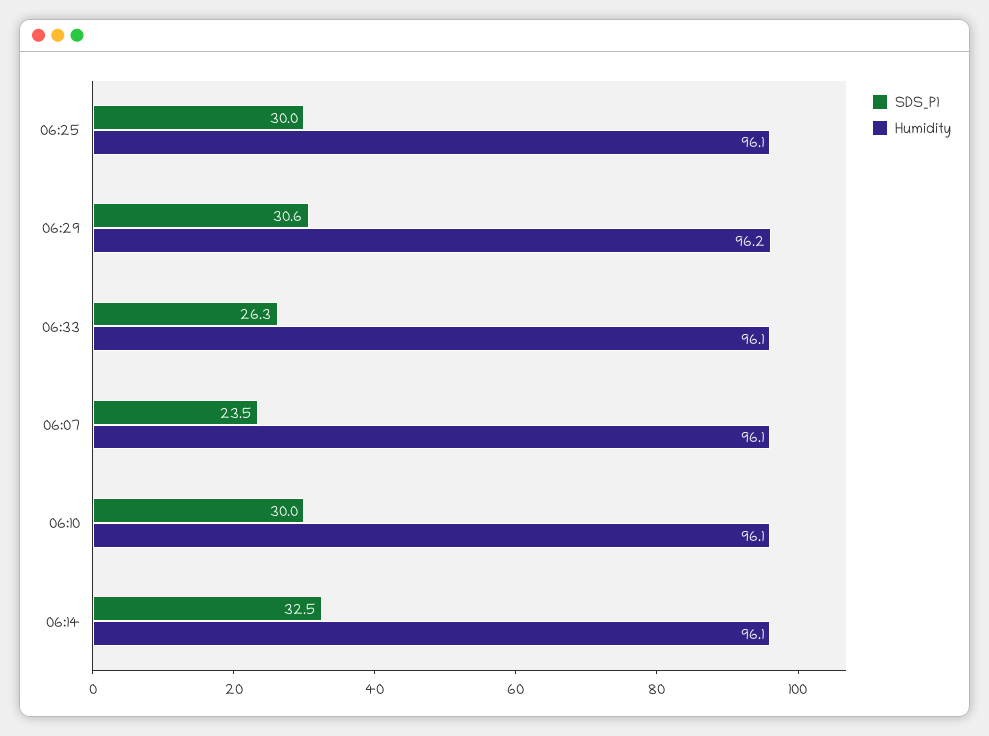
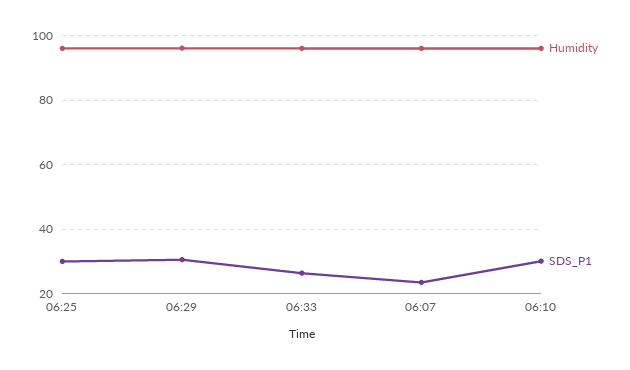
  {
    "SDS_P1": {
      "06:25": 30,
      "06:29": 30.6,
      "06:33": 26.3,
      "06:07": 23.5,
-     "06:10": 30,
+     "06:10": 30
-     "06:14": 32.5
    },
    "Humidity": {
      "06:25": 96.1,
      "06:29": 96.2,
      "06:33": 96.1,
      "06:07": 96.1,
-     "06:10": 96.1,
+     "06:10": 96.1
-     "06:14": 96.1
    }
  }

